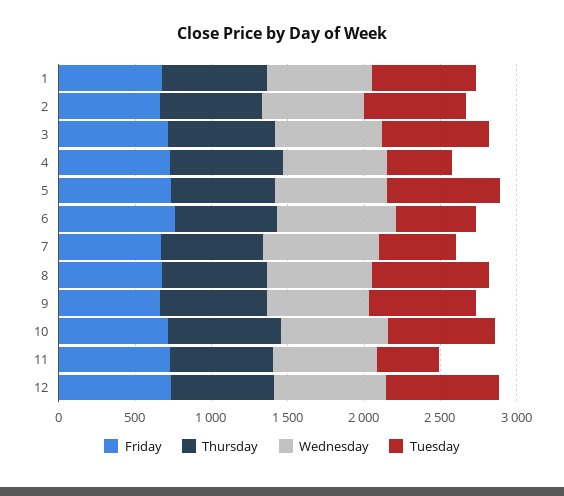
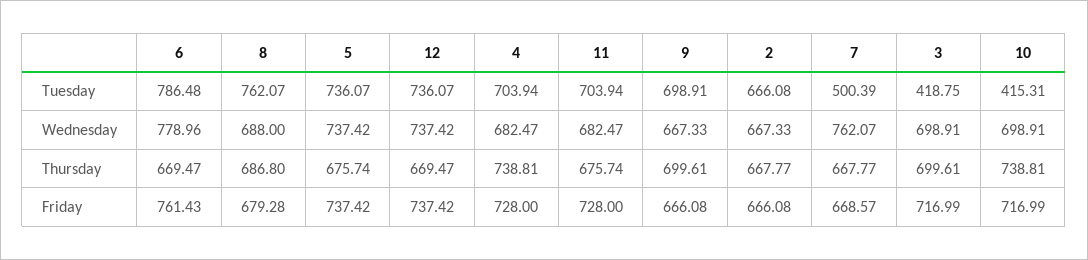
  {
    "Friday": {
-     "1": 700,
      "2": 666.08,
      "3": 716.99,
      "4": 728,
      "5": 737.42,
      "6": 761.43,
      "7": 668.57,
      "8": 679.28,
      "9": 666.08,
      "10": 716.99,
      "11": 728,
      "12": 737.42
    },
    "Thursday": {
-     "1": 700,
      "2": 667.77,
      "3": 699.61,
      "4": 738.81,
      "5": 675.74,
      "6": 669.47,
      "7": 667.77,
      "8": 686.8,
      "9": 699.61,
      "10": 738.81,
      "11": 675.74,
      "12": 669.47
    },
    "Wednesday": {
-     "1": 700,
      "2": 667.33,
      "3": 698.91,
      "4": 682.47,
      "5": 737.42,
      "6": 778.96,
      "7": 762.07,
      "8": 688,
      "9": 667.33,
      "10": 698.91,
      "11": 682.47,
      "12": 737.42
    },
    "Tuesday": {
-     "1": 700,
      "2": 666.08,
-     "3": 700,
+     "3": 418.75,
-     "4": 400,
+     "4": 703.94,
      "5": 736.07,
-     "6": 500,
+     "6": 786.48,
      "7": 500.39,
      "8": 762.07,
      "9": 698.91,
-     "10": 700,
+     "10": 415.31,
-     "11": 400,
+     "11": 703.94,
      "12": 736.07
    }
  }

